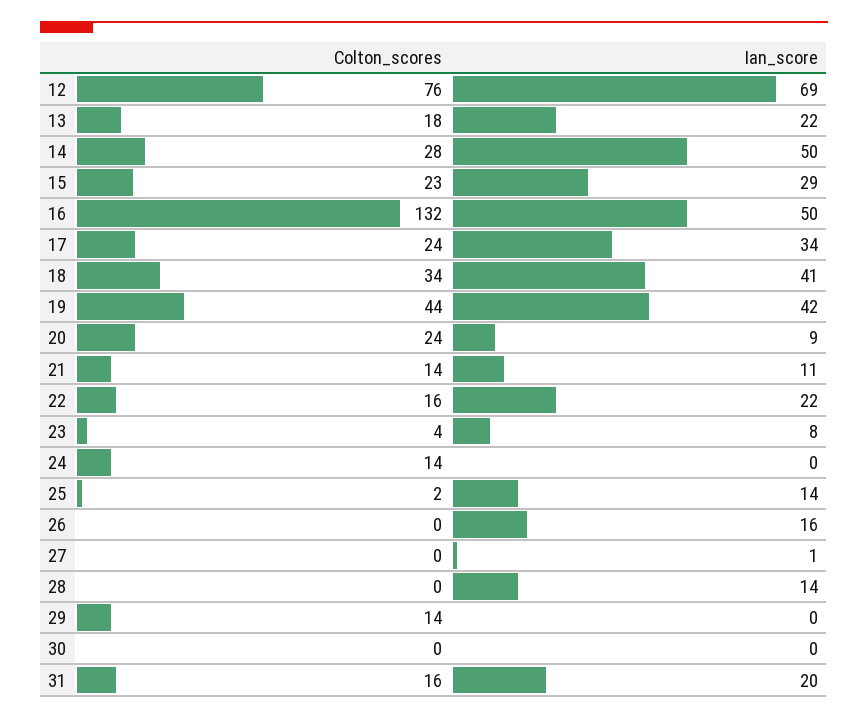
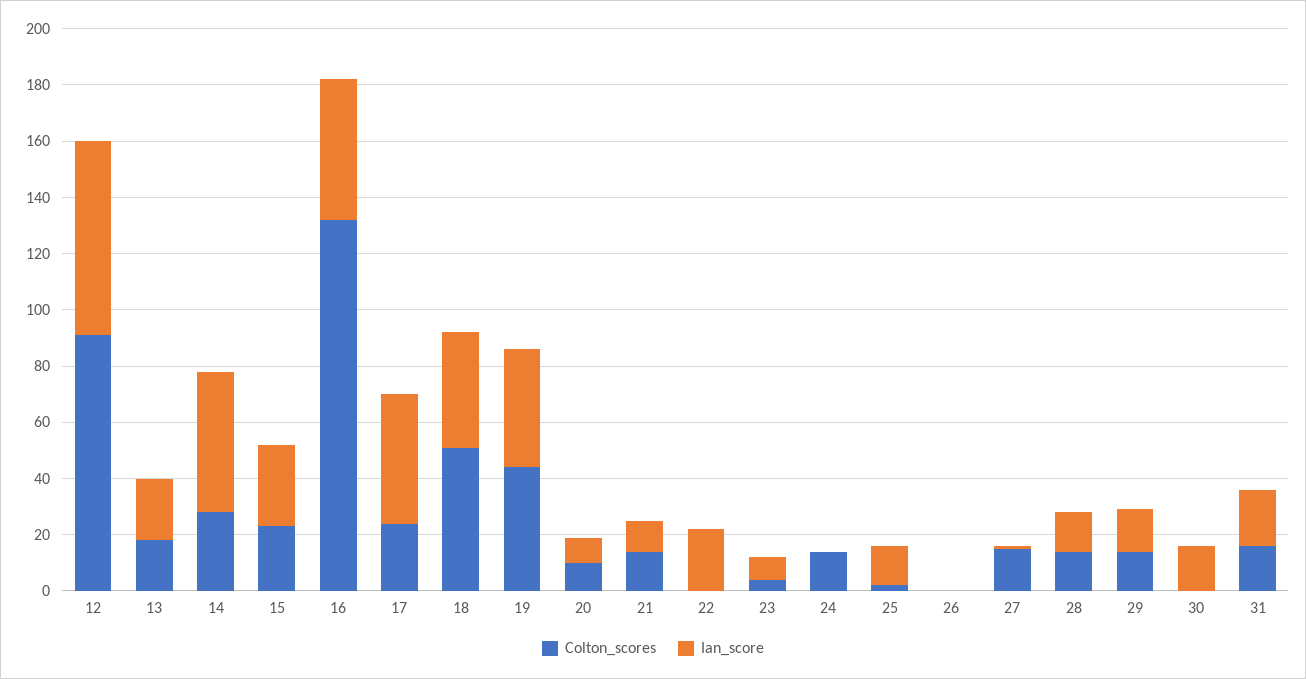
  {
    "Colton_scores": {
-     "12": 76,
+     "12": 90,
      "13": 18,
      "14": 28,
      "15": 23,
      "16": 132,
      "17": 24,
-     "18": 34,
+     "18": 50,
      "19": 44,
-     "20": 24,
+     "20": 10,
      "21": 14,
-     "22": 16,
+     "22": 0,
      "23": 4,
      "24": 14,
      "25": 2,
      "26": 0,
-     "27": 0,
+     "27": 15,
-     "28": 0,
+     "28": 15,
      "29": 14,
      "30": 0,
      "31": 16
    },
    "Ian_score": {
      "12": 69,
      "13": 22,
      "14": 50,
      "15": 29,
      "16": 50,
-     "17": 34,
+     "17": 45,
      "18": 41,
      "19": 42,
      "20": 9,
      "21": 11,
      "22": 22,
      "23": 8,
      "24": 0,
      "25": 14,
-     "26": 16,
+     "26": 0,
      "27": 1,
      "28": 14,
-     "29": 0,
+     "29": 15,
-     "30": 0,
+     "30": 15,
      "31": 20
    }
  }

